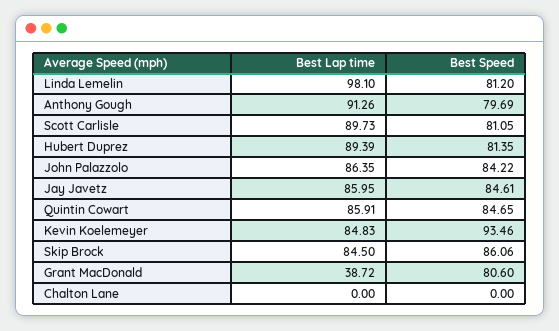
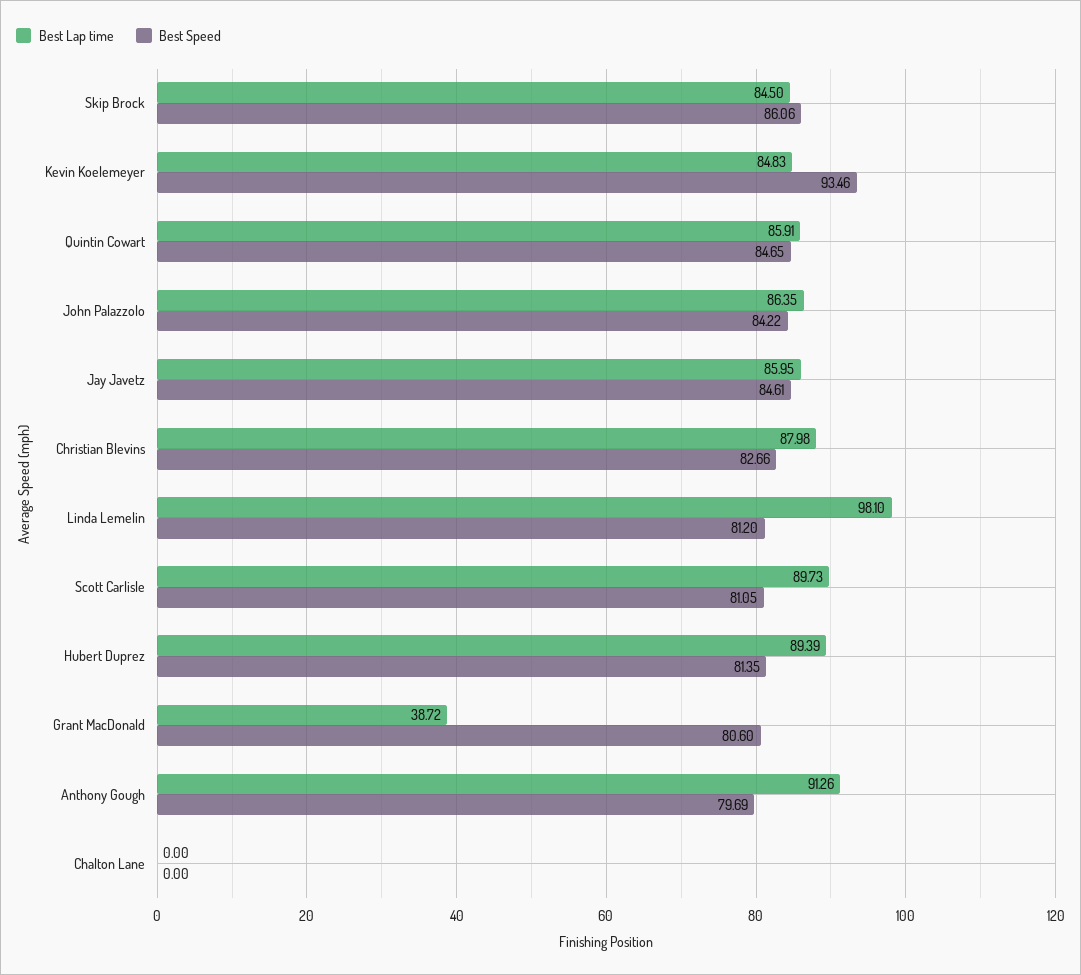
  {
    "Best Lap time": {
      "Linda Lemelin": 98.1,
      "Anthony Gough": 91.26,
      "Scott Carlisle": 89.73,
      "Hubert Duprez": 89.39,
      "John Palazzolo": 86.35,
      "Jay Javetz": 85.95,
      "Quintin Cowart": 85.91,
      "Kevin Koelemeyer": 84.83,
      "Skip Brock": 84.5,
      "Grant MacDonald": 38.72,
-     "Chalton Lane": 0
+     "Chalton Lane": 0,
+     "Christian Blevins": 87.98
    },
    "Best Speed": {
      "Linda Lemelin": 81.2,
      "Anthony Gough": 79.69,
      "Scott Carlisle": 81.05,
      "Hubert Duprez": 81.35,
      "John Palazzolo": 84.22,
      "Jay Javetz": 84.61,
      "Quintin Cowart": 84.65,
      "Kevin Koelemeyer": 93.46,
      "Skip Brock": 86.06,
      "Grant MacDonald": 80.6,
-     "Chalton Lane": 0
+     "Chalton Lane": 0,
+     "Christian Blevins": 82.66
    }
  }

